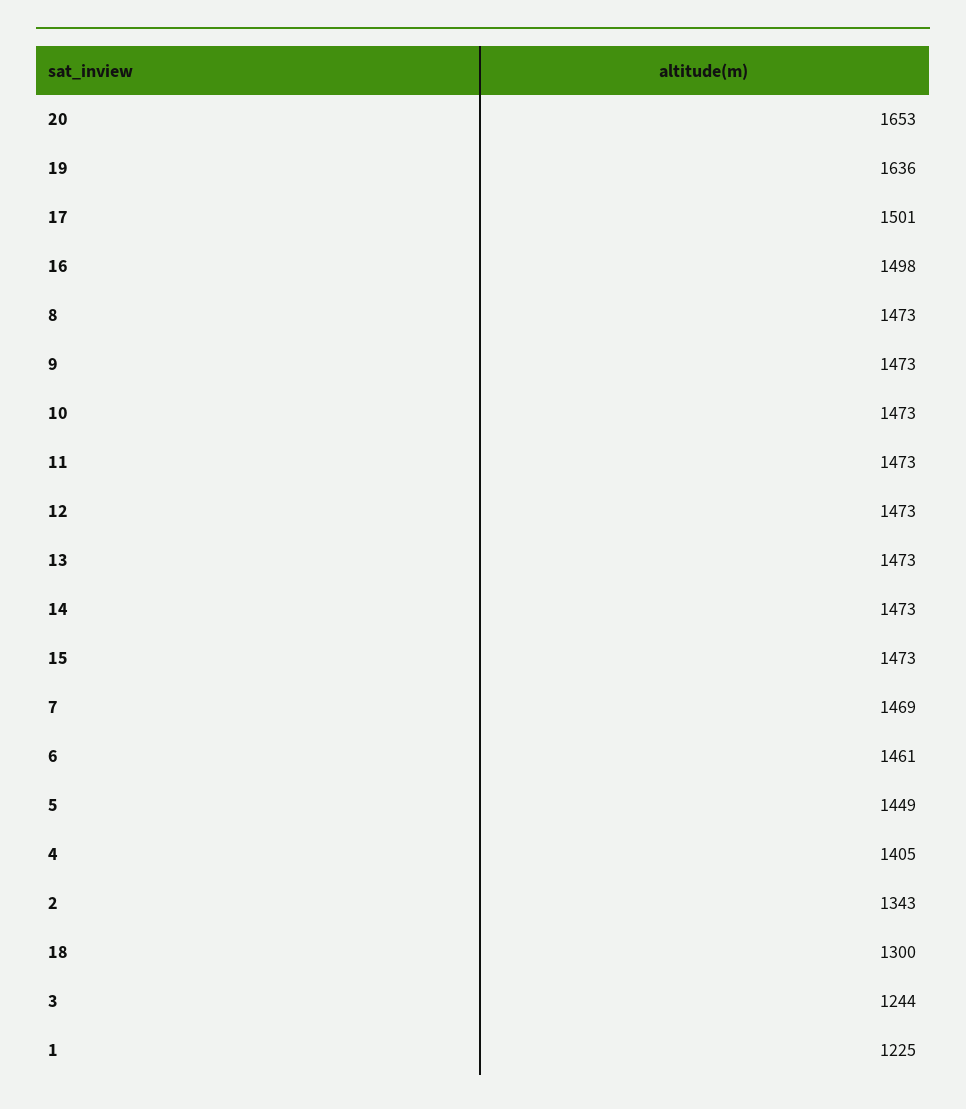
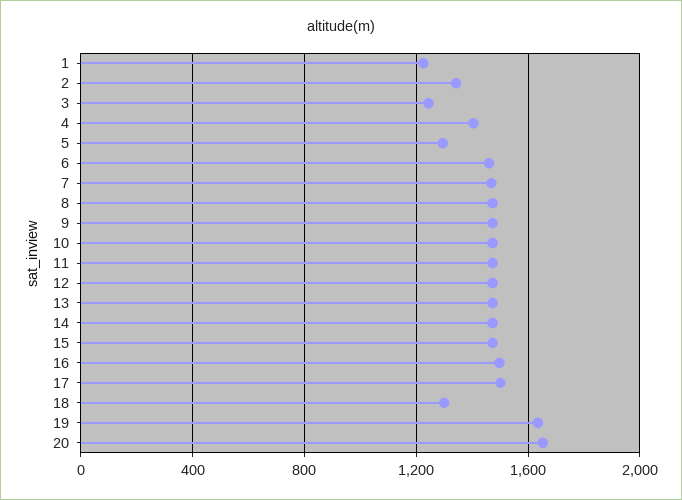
  {
    "20": 1653,
    "19": 1636,
    "17": 1501,
    "16": 1498,
    "8": 1473,
    "9": 1473,
    "10": 1473,
    "11": 1473,
    "12": 1473,
    "13": 1473,
    "14": 1473,
    "15": 1473,
    "7": 1469,
    "6": 1461,
-   "5": 1449,
+   "5": 1300,
    "4": 1405,
    "2": 1343,
    "18": 1300,
    "3": 1244,
    "1": 1225
  }

